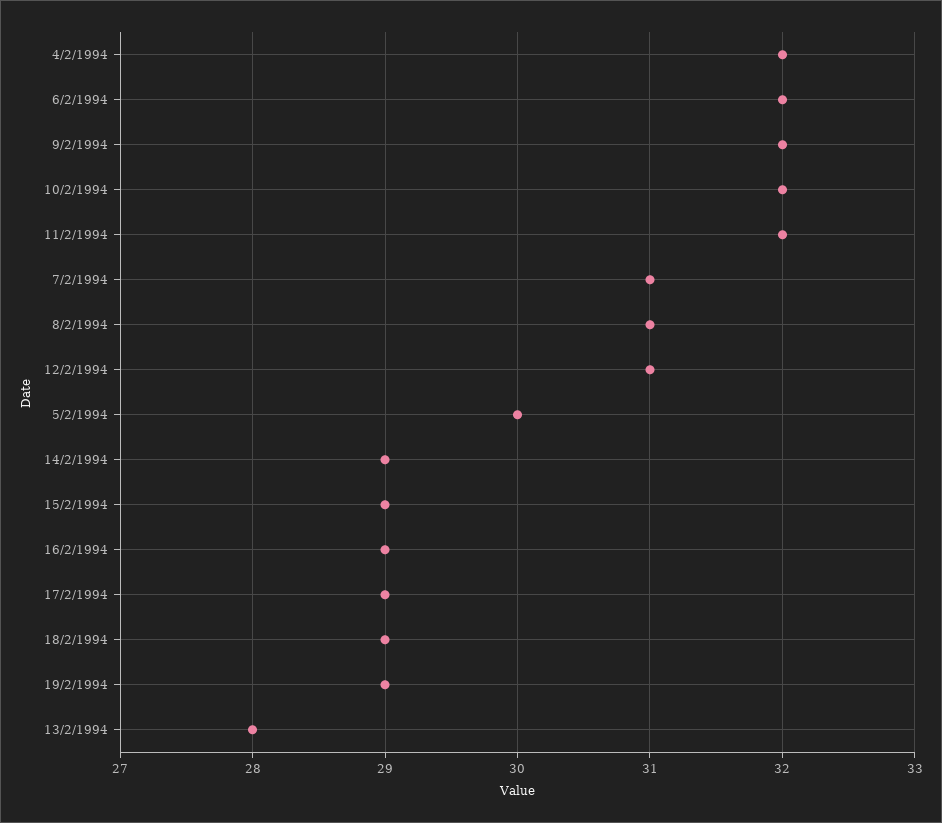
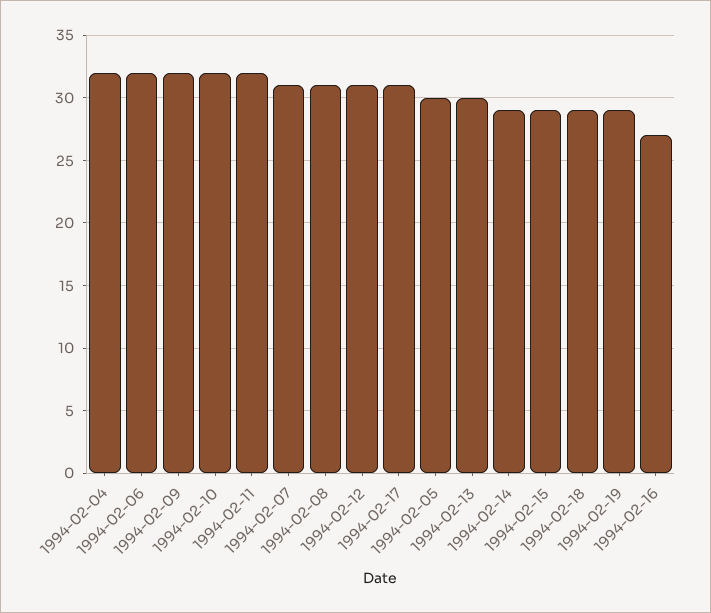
  {
    "4/2/1994": 32,
    "6/2/1994": 32,
    "9/2/1994": 32,
    "10/2/1994": 32,
    "11/2/1994": 32,
    "7/2/1994": 31,
    "8/2/1994": 31,
    "12/2/1994": 31,
    "5/2/1994": 30,
    "14/2/1994": 29,
    "15/2/1994": 29,
-   "16/2/1994": 29,
+   "16/2/1994": 27,
-   "17/2/1994": 29,
+   "17/2/1994": 31,
    "18/2/1994": 29,
    "19/2/1994": 29,
-   "13/2/1994": 28
+   "13/2/1994": 30
  }

